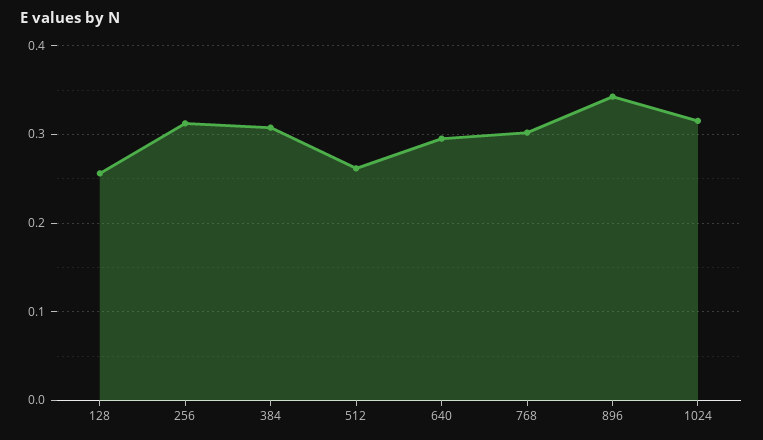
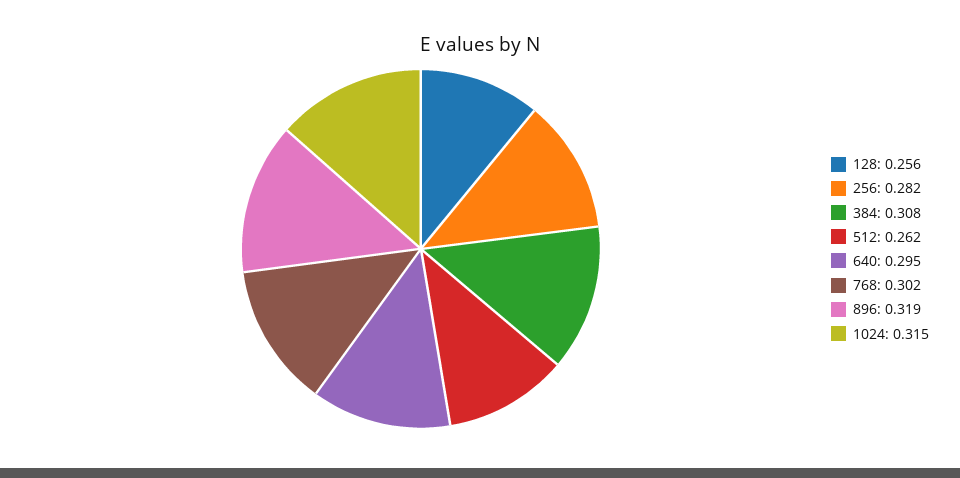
  {
    "128": 0.256,
-   "256": 0.31,
+   "256": 0.282,
    "384": 0.308,
    "512": 0.262,
    "640": 0.295,
    "768": 0.302,
-   "896": 0.34,
+   "896": 0.319,
    "1024": 0.315
  }

